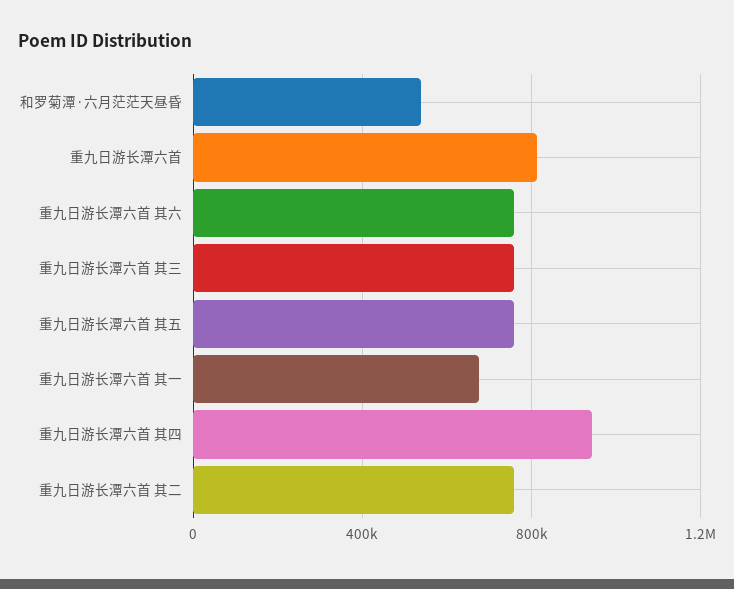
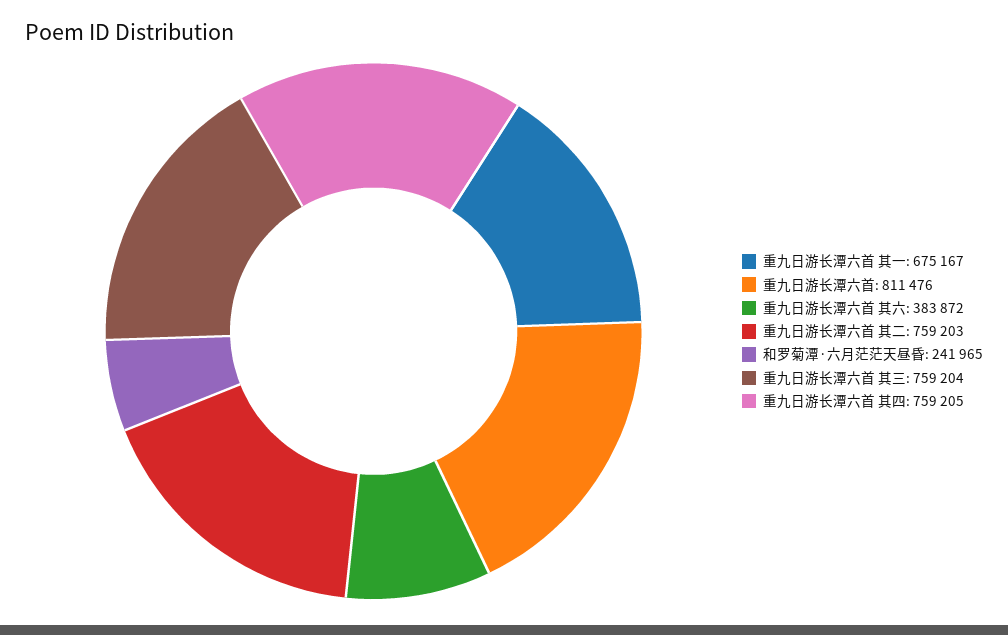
  {
-   "和罗菊潭·六月茫茫天昼昏": 550000,
+   "和罗菊潭·六月茫茫天昼昏": 241965,
    "重九日游长潭六首": 811476,
-   "重九日游长潭六首 其六": 750000,
+   "重九日游长潭六首 其六": 383872,
    "重九日游长潭六首 其三": 759204,
-   "重九日游长潭六首 其五": 750000,
    "重九日游长潭六首 其一": 675167,
-   "重九日游长潭六首 其四": 950000,
+   "重九日游长潭六首 其四": 759205,
    "重九日游长潭六首 其二": 759203
  }

